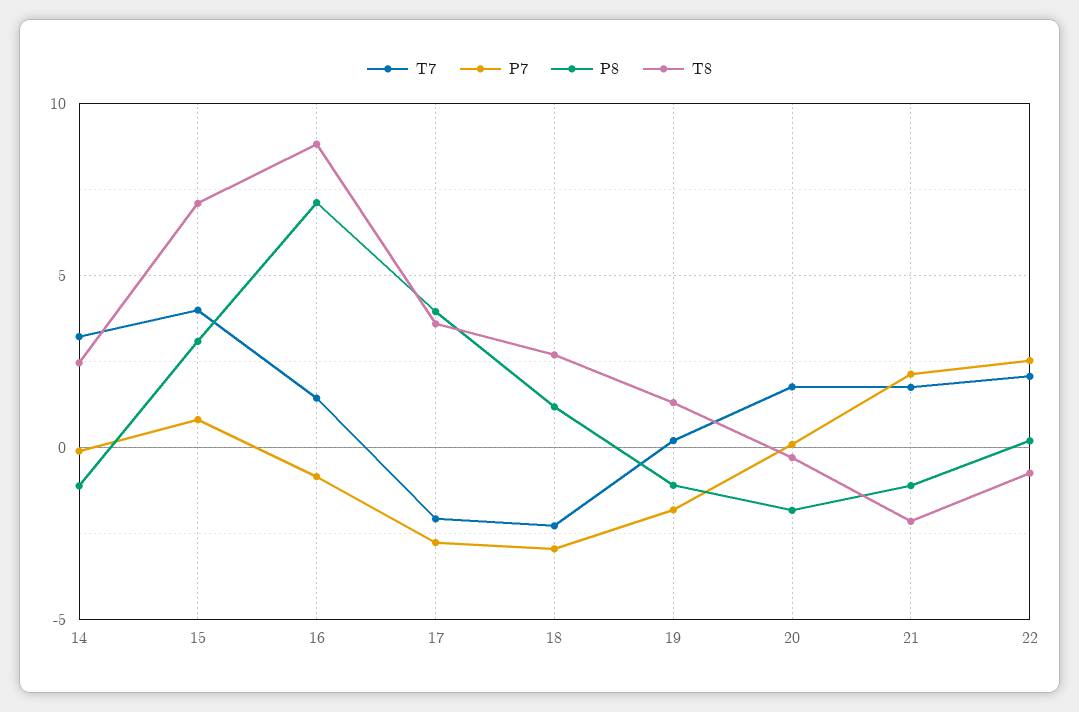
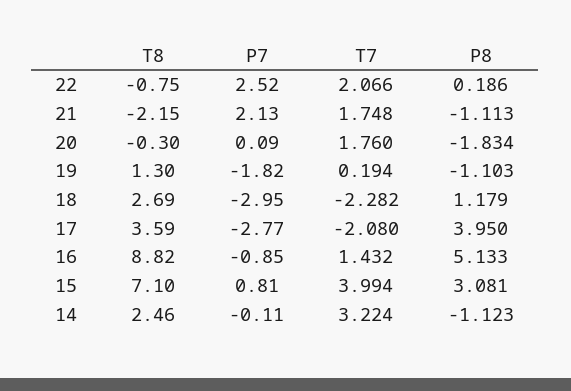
  {
    "T7": {
      "14": 3.224,
      "15": 3.994,
      "16": 1.432,
      "17": -2.08,
      "18": -2.282,
      "19": 0.194,
      "20": 1.76,
      "21": 1.748,
      "22": 2.066
    },
    "P7": {
      "14": -0.11,
      "15": 0.81,
      "16": -0.85,
      "17": -2.77,
      "18": -2.95,
      "19": -1.82,
      "20": 0.09,
      "21": 2.13,
      "22": 2.52
    },
    "P8": {
      "14": -1.123,
      "15": 3.081,
-     "16": 7,
+     "16": 5.133,
      "17": 3.95,
      "18": 1.179,
      "19": -1.103,
      "20": -1.834,
      "21": -1.113,
      "22": 0.186
    },
    "T8": {
      "14": 2.46,
      "15": 7.1,
      "16": 8.82,
      "17": 3.59,
      "18": 2.69,
      "19": 1.3,
      "20": -0.3,
      "21": -2.15,
      "22": -0.75
    }
  }

